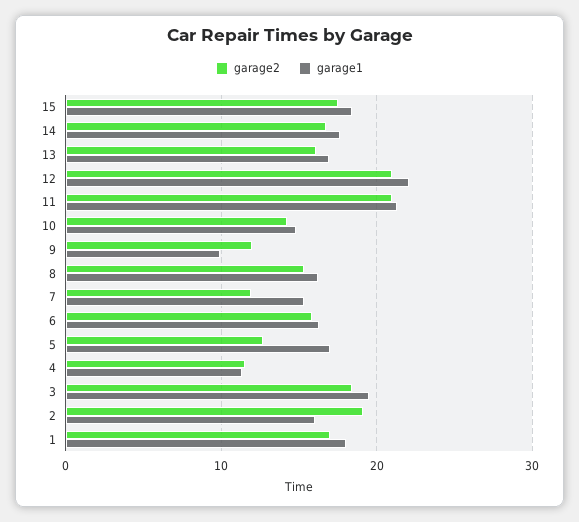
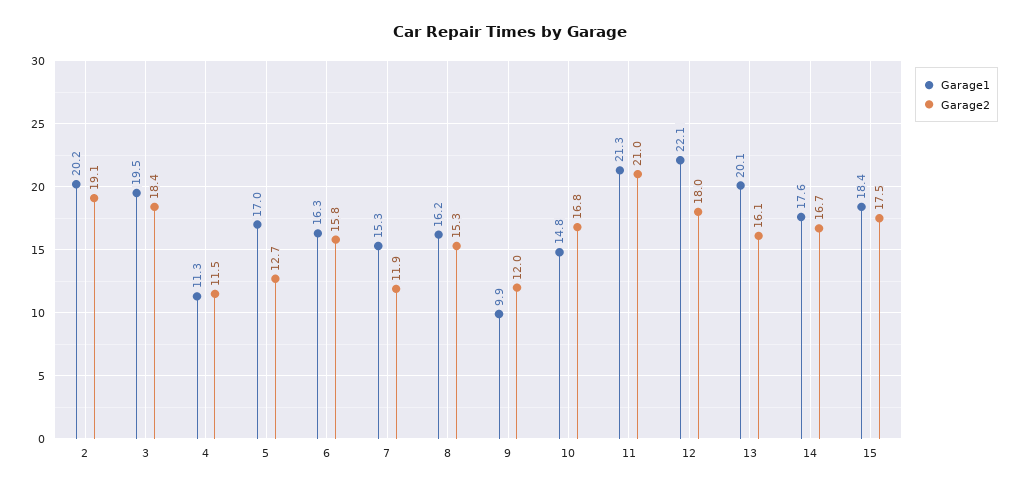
  {
    "garage2": {
      "15": 17.5,
      "14": 16.7,
      "13": 16.1,
-     "12": 21,
+     "12": 18,
      "11": 21,
-     "10": 14,
+     "10": 16.8,
      "9": 12,
      "8": 15.3,
      "7": 11.9,
      "6": 15.8,
      "5": 12.7,
      "4": 11.5,
      "3": 18.4,
-     "2": 19.1,
+     "2": 19.1
-     "1": 17
    },
    "garage1": {
      "15": 18.4,
      "14": 17.6,
-     "13": 17,
+     "13": 20.1,
      "12": 22.1,
      "11": 21.3,
      "10": 14.8,
      "9": 9.9,
      "8": 16.2,
      "7": 15.3,
      "6": 16.3,
      "5": 17,
      "4": 11.3,
      "3": 19.5,
-     "2": 16,
+     "2": 20.2
-     "1": 18
    }
  }

